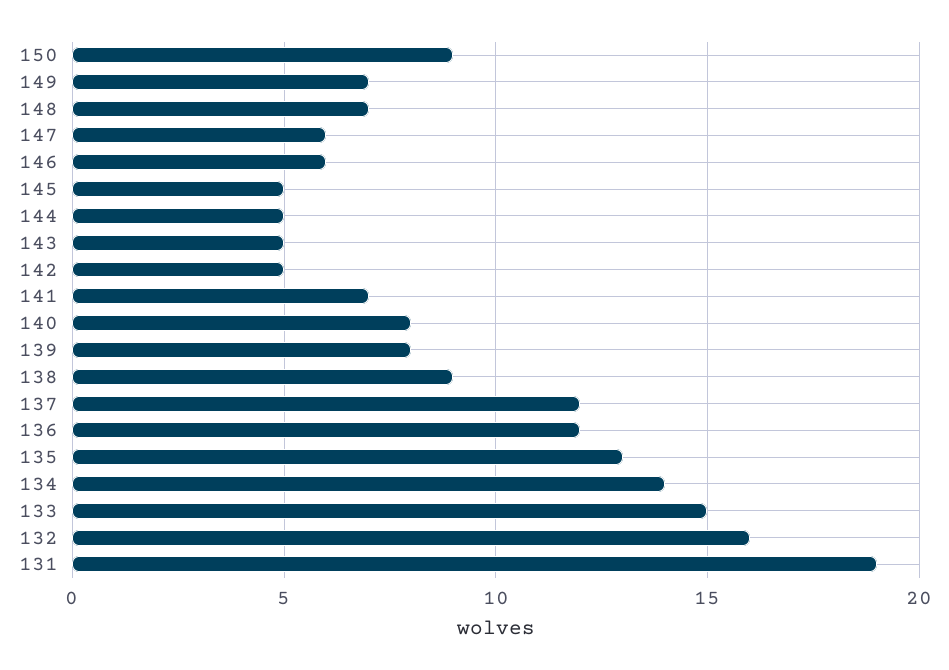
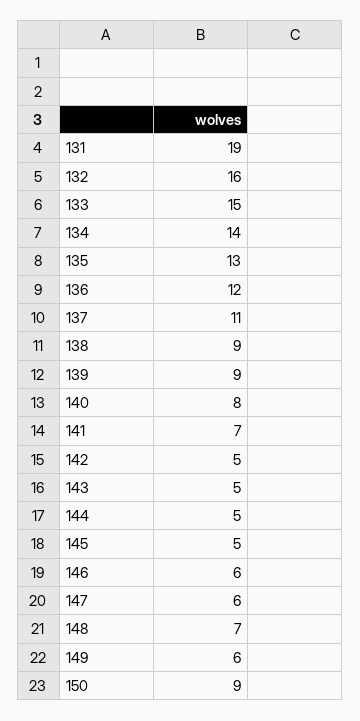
  {
    "150": 9,
-   "149": 7,
+   "149": 6,
    "148": 7,
    "147": 6,
    "146": 6,
    "145": 5,
    "144": 5,
    "143": 5,
    "142": 5,
    "141": 7,
    "140": 8,
-   "139": 8,
+   "139": 9,
    "138": 9,
-   "137": 12,
+   "137": 11,
    "136": 12,
    "135": 13,
    "134": 14,
    "133": 15,
    "132": 16,
    "131": 19
  }

